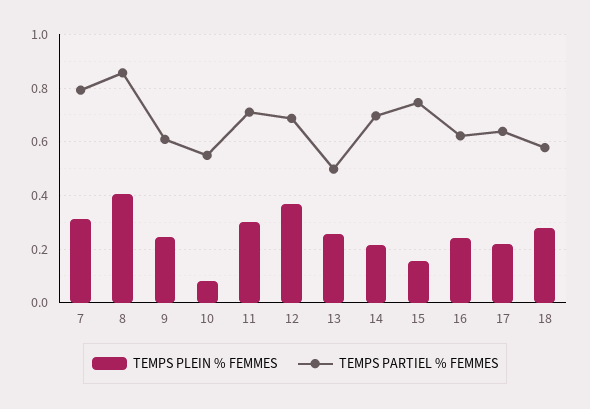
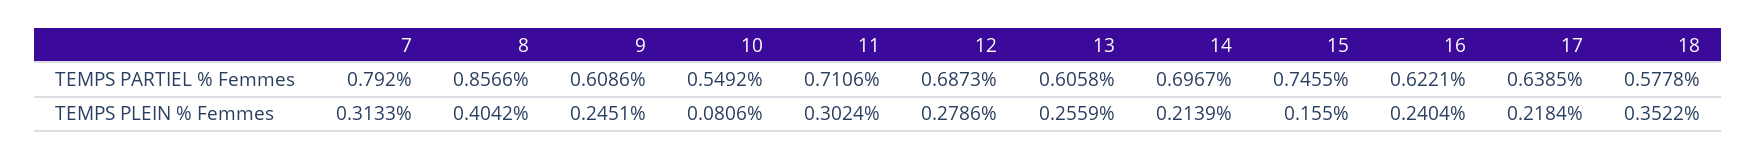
  {
    "TEMPS PLEIN % FEMMES": {
      "7": 0.3133,
      "8": 0.4042,
      "9": 0.2451,
      "10": 0.0806,
      "11": 0.3024,
-     "12": 0.375,
+     "12": 0.2786,
      "13": 0.2559,
      "14": 0.2139,
      "15": 0.155,
      "16": 0.2404,
      "17": 0.2184,
-     "18": 0.275
+     "18": 0.3522
    },
    "TEMPS PARTIEL % FEMMES": {
      "7": 0.792,
      "8": 0.8566,
      "9": 0.6086,
      "10": 0.5492,
      "11": 0.7106,
      "12": 0.6873,
-     "13": 0.5,
+     "13": 0.6058,
      "14": 0.6967,
      "15": 0.7455,
      "16": 0.6221,
      "17": 0.6385,
      "18": 0.5778
    }
  }

